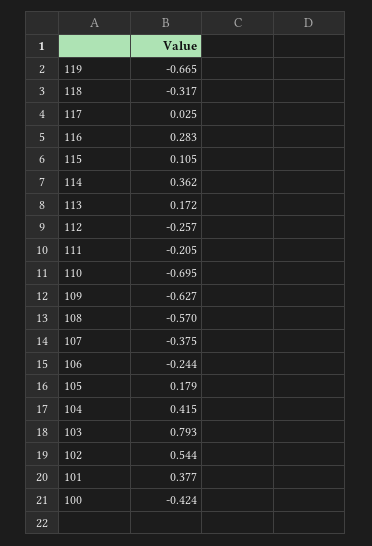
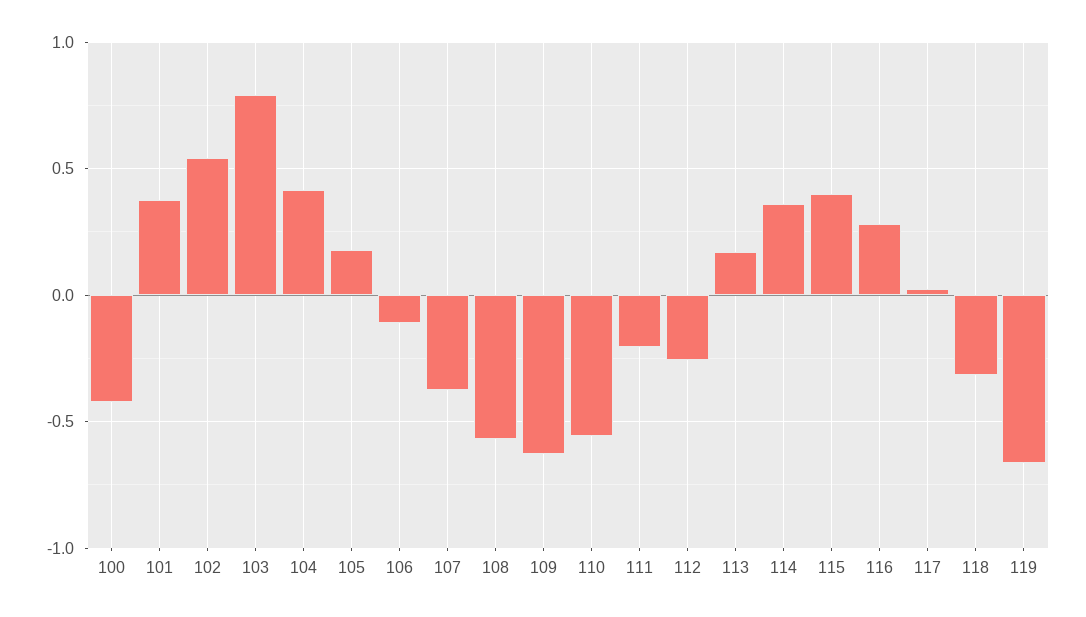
  {
    "119": -0.665,
    "118": -0.317,
    "117": 0.025,
    "116": 0.283,
-   "115": 0.105,
+   "115": 0.4,
    "114": 0.362,
    "113": 0.172,
    "112": -0.257,
    "111": -0.205,
-   "110": -0.695,
+   "110": -0.55,
    "109": -0.627,
    "108": -0.57,
    "107": -0.375,
-   "106": -0.244,
+   "106": -0.1,
    "105": 0.179,
    "104": 0.415,
    "103": 0.793,
    "102": 0.544,
    "101": 0.377,
    "100": -0.424
  }

